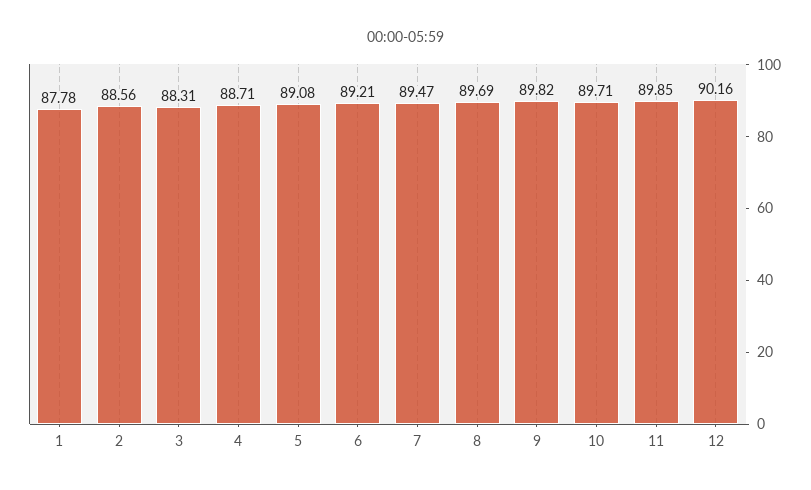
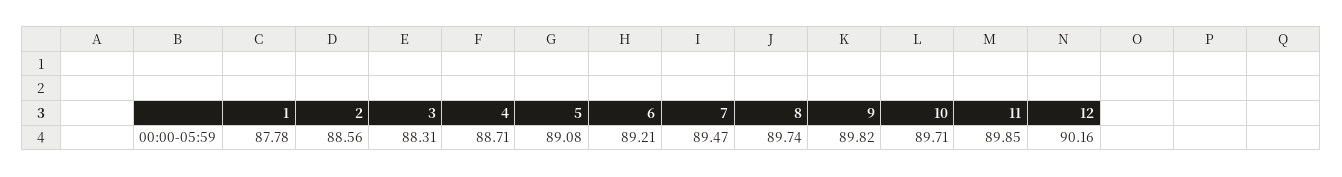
  {
    "1": 87.78,
    "2": 88.56,
    "3": 88.31,
    "4": 88.71,
    "5": 89.08,
    "6": 89.21,
    "7": 89.47,
-   "8": 89.69,
+   "8": 89.74,
    "9": 89.82,
    "10": 89.71,
    "11": 89.85,
    "12": 90.16
  }

